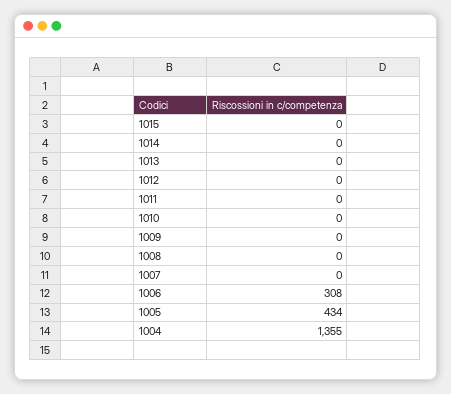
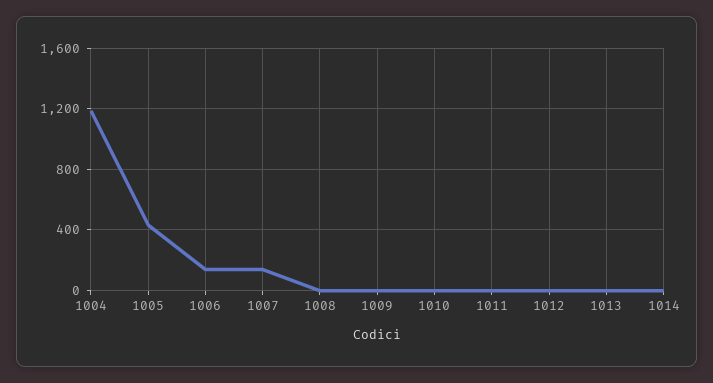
  {
-   "1015": 0,
    "1014": 0,
    "1013": 0,
    "1012": 0,
    "1011": 0,
    "1010": 0,
    "1009": 0,
    "1008": 0,
-   "1007": 0,
+   "1007": 150,
-   "1006": 308,
+   "1006": 150,
    "1005": 434,
-   "1004": 1355
+   "1004": 1200
  }

